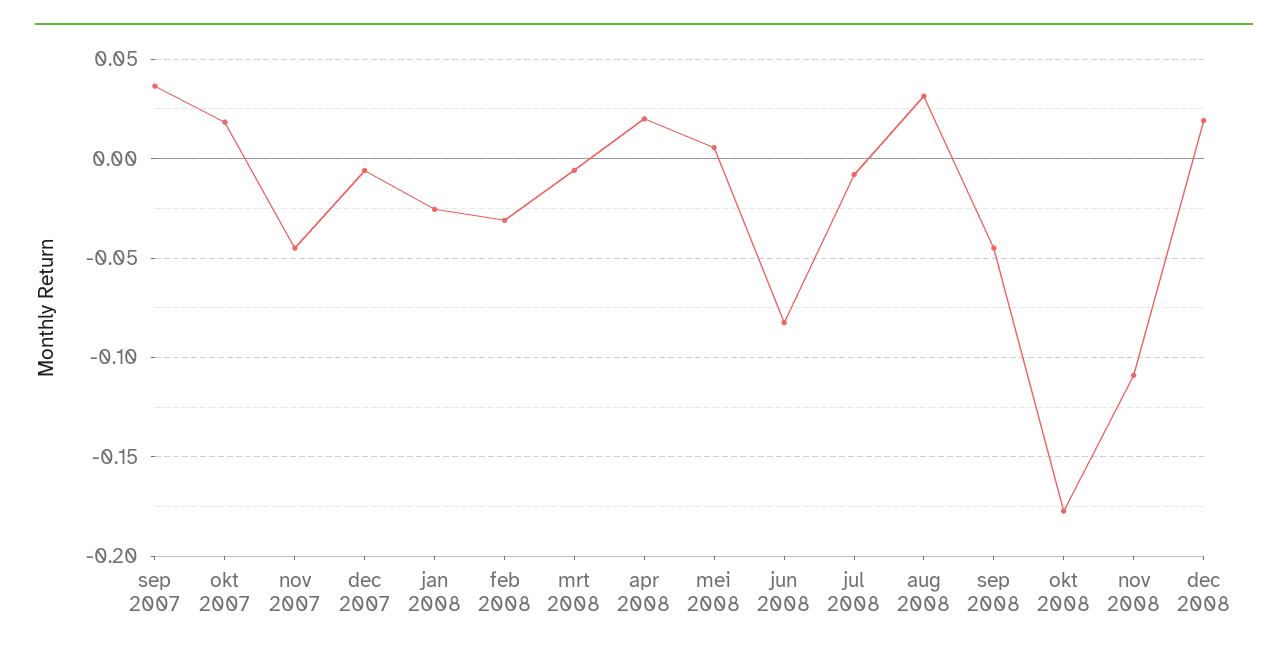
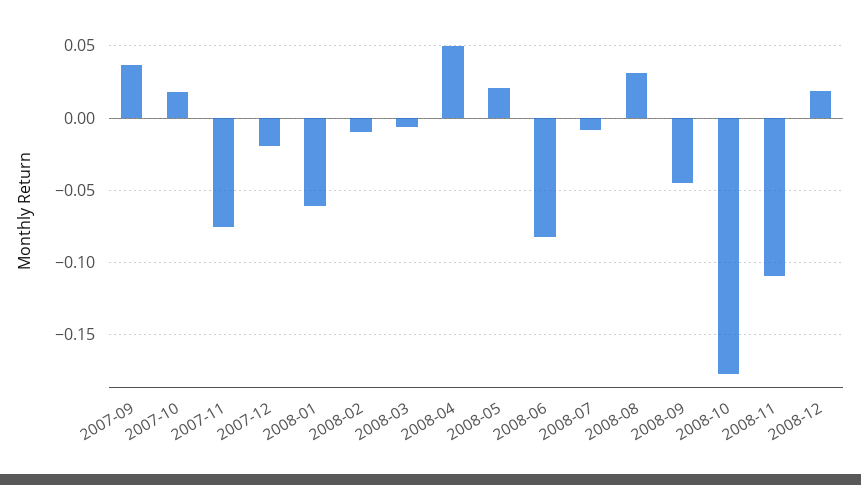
  {
    "sep 2007": 0.035,
    "okt 2007": 0.02,
-   "nov 2007": -0.045,
+   "nov 2007": -0.075,
-   "dec 2007": -0.005,
+   "dec 2007": -0.02,
-   "jan 2008": -0.025,
+   "jan 2008": -0.06,
-   "feb 2008": -0.03,
+   "feb 2008": -0.01,
    "mrt 2008": -0.005,
-   "apr 2008": 0.02,
+   "apr 2008": 0.05,
-   "mei 2008": 0.005,
+   "mei 2008": 0.02,
    "jun 2008": -0.085,
    "jul 2008": -0.01,
    "aug 2008": 0.03,
    "sep 2008": -0.045,
    "okt 2008": -0.175,
    "nov 2008": -0.11,
    "dec 2008": 0.02
  }

